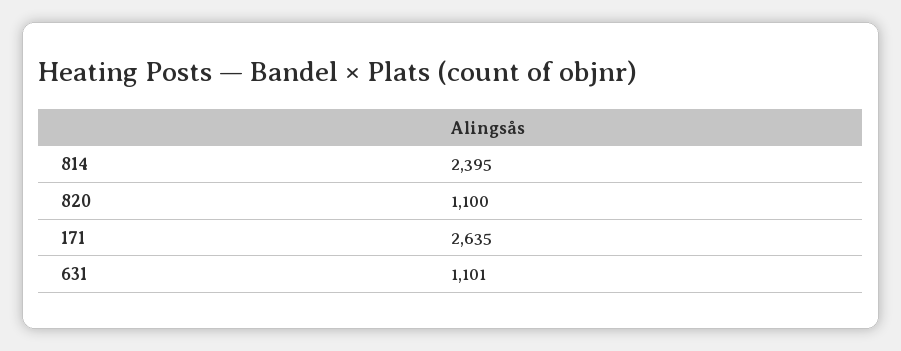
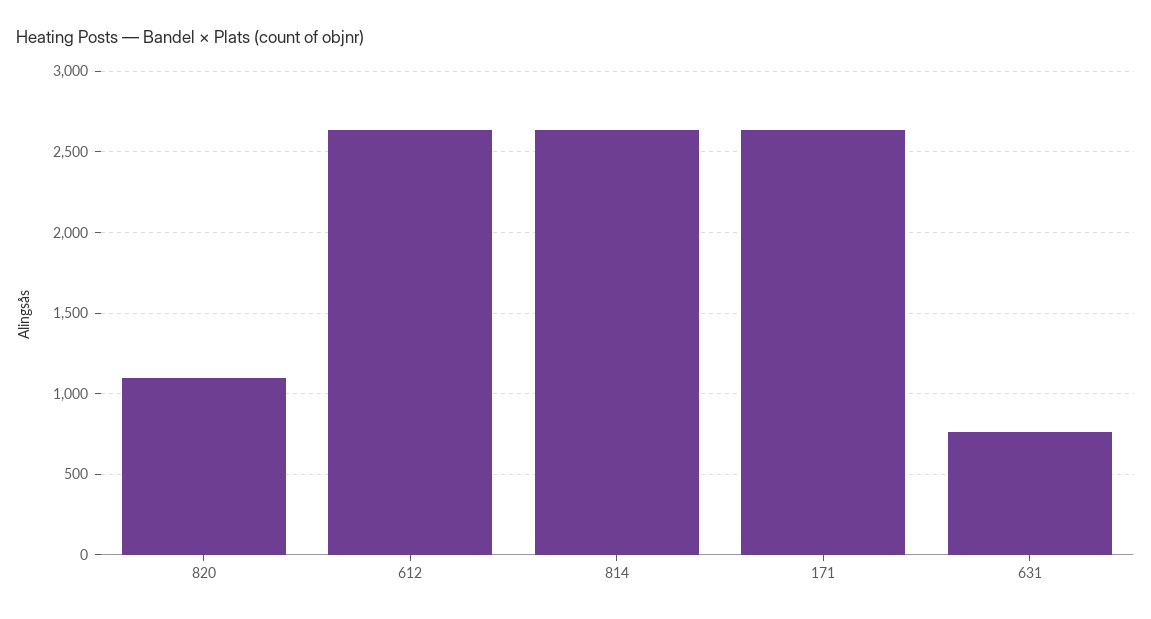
  {
-   "814": 2395,
+   "814": 2650,
    "820": 1100,
    "171": 2635,
-   "631": 1101
+   "631": 750,
+   "612": 2650
  }

